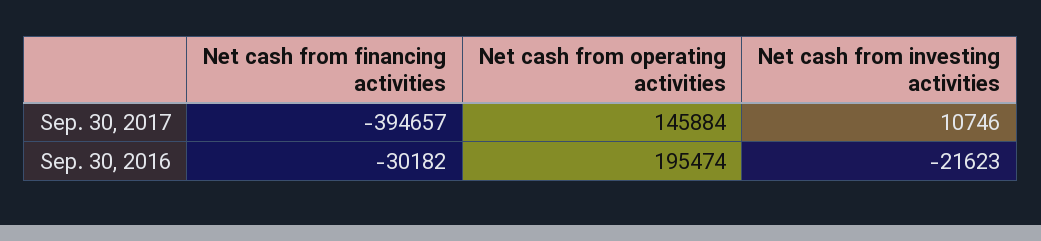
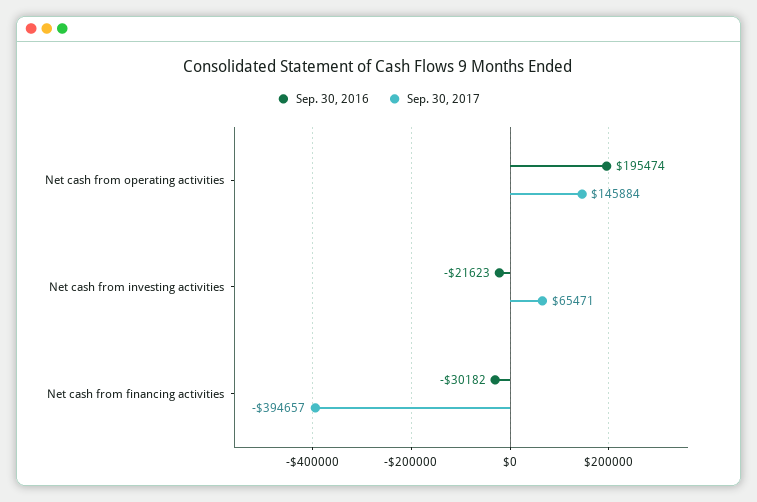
  {
    "Sep. 30, 2017": {
      "Net cash from financing activities": -394657,
      "Net cash from operating activities": 145884,
-     "Net cash from investing activities": 10746
+     "Net cash from investing activities": 65471
    },
    "Sep. 30, 2016": {
      "Net cash from financing activities": -30182,
      "Net cash from operating activities": 195474,
      "Net cash from investing activities": -21623
    }
  }

